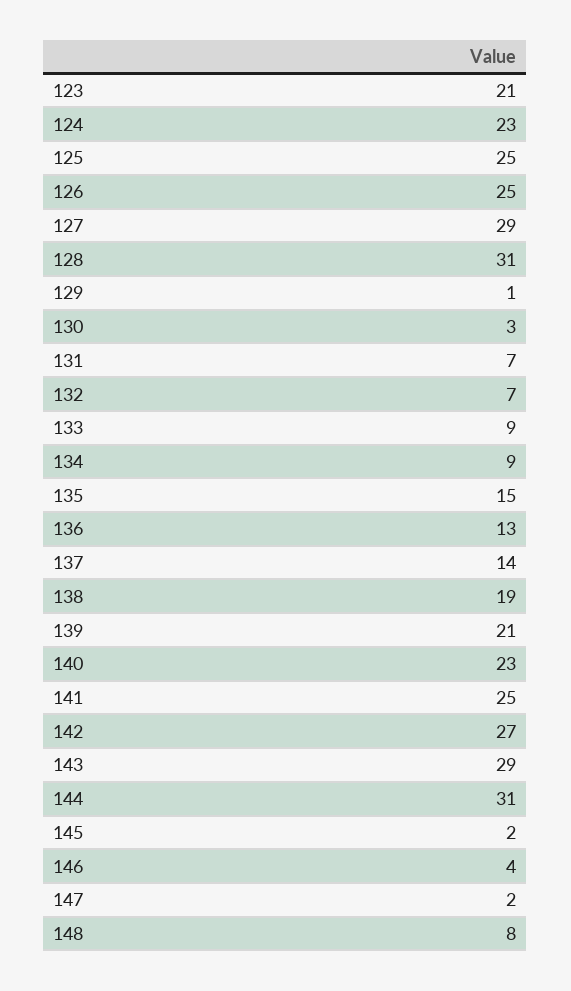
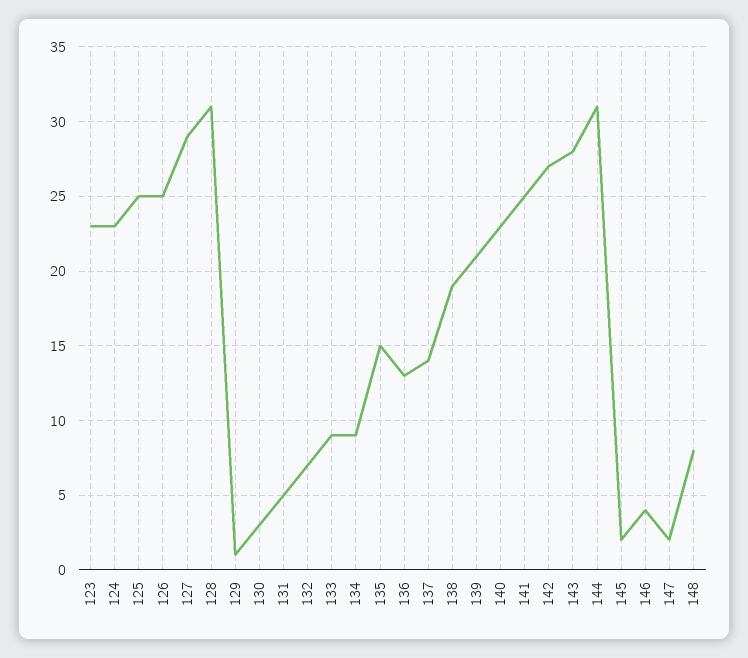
  {
-   "123": 21,
+   "123": 23,
    "124": 23,
    "125": 25,
    "126": 25,
    "127": 29,
    "128": 31,
    "129": 1,
    "130": 3,
-   "131": 7,
+   "131": 5,
    "132": 7,
    "133": 9,
    "134": 9,
    "135": 15,
    "136": 13,
    "137": 14,
    "138": 19,
    "139": 21,
    "140": 23,
    "141": 25,
    "142": 27,
-   "143": 29,
+   "143": 28,
    "144": 31,
    "145": 2,
    "146": 4,
    "147": 2,
    "148": 8
  }

